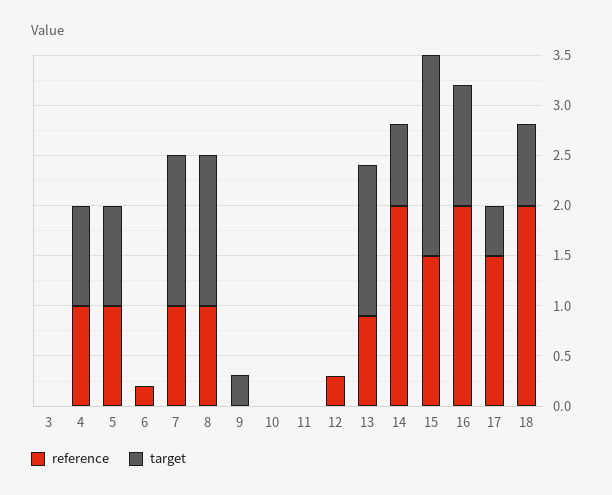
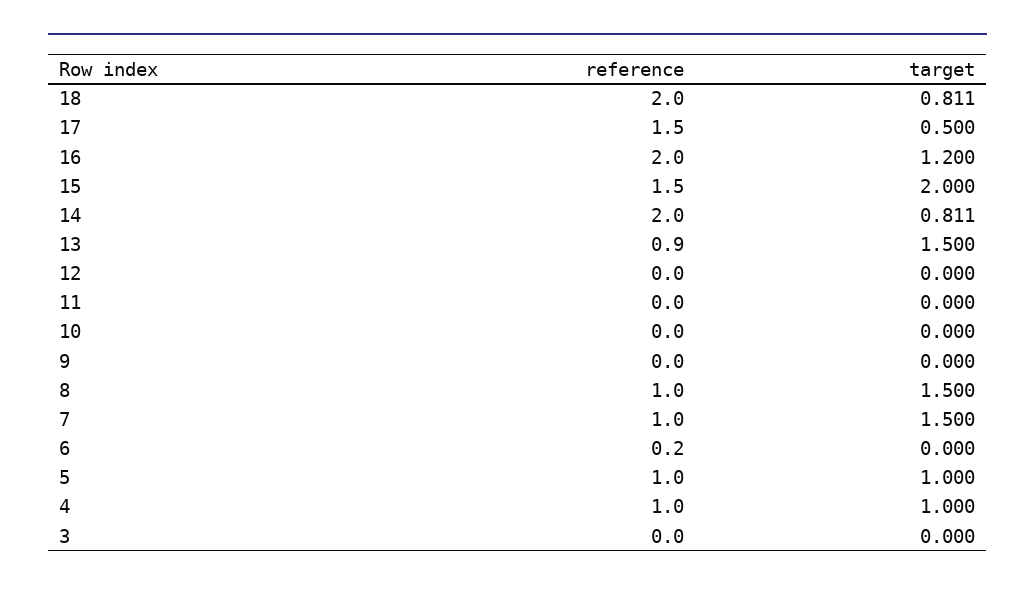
  {
    "reference": {
      "3": 0,
      "4": 1,
      "5": 1,
      "6": 0.2,
      "7": 1,
      "8": 1,
      "9": 0,
      "10": 0,
      "11": 0,
-     "12": 0.3,
+     "12": 0,
      "13": 0.9,
      "14": 2,
      "15": 1.5,
      "16": 2,
      "17": 1.5,
      "18": 2
    },
    "target": {
      "3": 0,
      "4": 1,
      "5": 1,
      "6": 0,
      "7": 1.5,
      "8": 1.5,
-     "9": 0.3,
+     "9": 0,
      "10": 0,
      "11": 0,
      "12": 0,
      "13": 1.5,
      "14": 0.811,
      "15": 2,
      "16": 1.2,
      "17": 0.5,
      "18": 0.811
    }
  }

